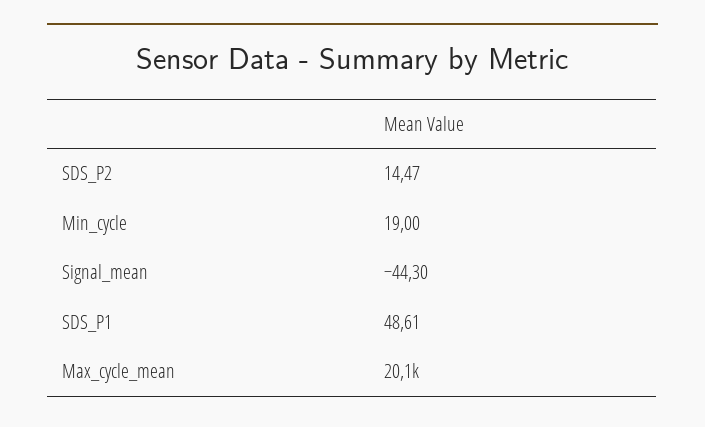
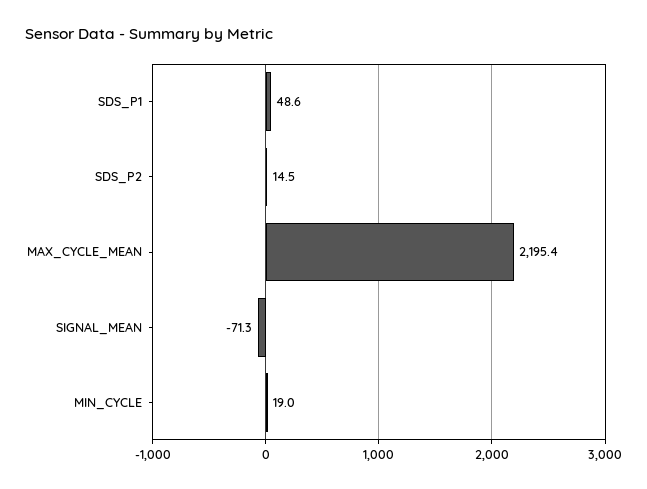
  {
    "SDS_P2": 14.47,
    "Min_cycle": 19,
-   "Signal_mean": -44.3,
+   "Signal_mean": -71.3,
    "SDS_P1": 48.61,
-   "Max_cycle_mean": 20100
+   "Max_cycle_mean": 2195.4
  }

